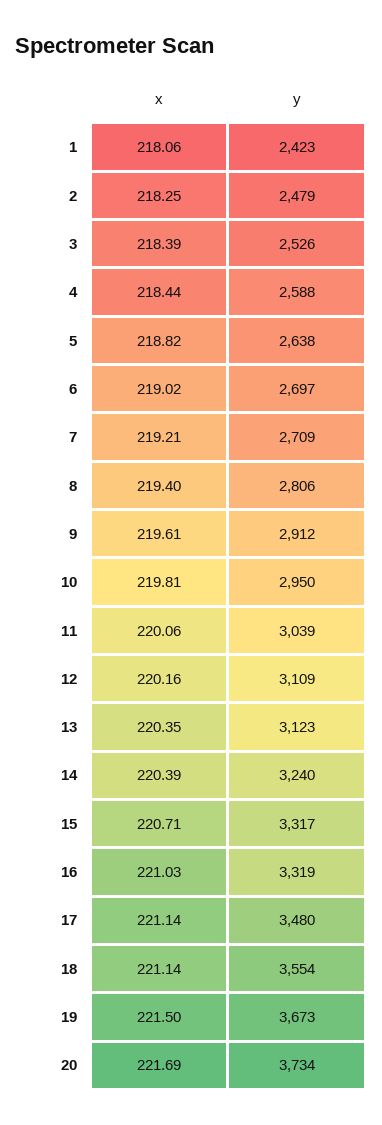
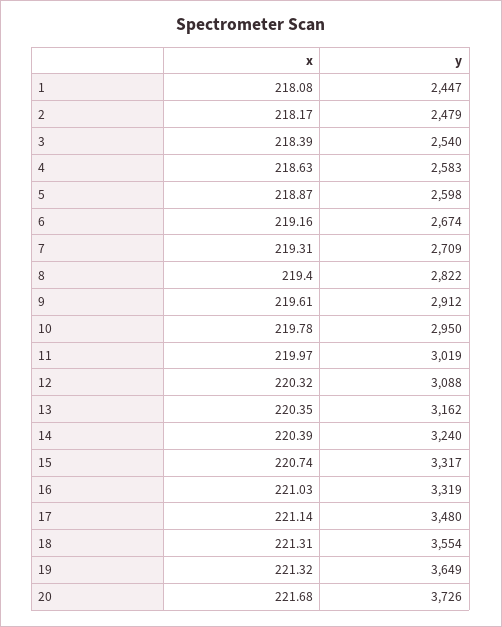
  {
    "x": {
-     "1": 218.06,
+     "1": 218.08,
-     "2": 218.25,
+     "2": 218.17,
      "3": 218.39,
-     "4": 218.44,
+     "4": 218.63,
-     "5": 218.82,
+     "5": 218.87,
-     "6": 219.02,
+     "6": 219.16,
-     "7": 219.21,
+     "7": 219.31,
      "8": 219.4,
      "9": 219.61,
-     "10": 219.81,
+     "10": 219.78,
-     "11": 220.06,
+     "11": 219.97,
-     "12": 220.16,
+     "12": 220.32,
      "13": 220.35,
      "14": 220.39,
-     "15": 220.71,
+     "15": 220.74,
      "16": 221.03,
      "17": 221.14,
-     "18": 221.14,
+     "18": 221.31,
-     "19": 221.5,
+     "19": 221.32,
-     "20": 221.69
+     "20": 221.68
    },
    "y": {
-     "1": 2423,
+     "1": 2447,
      "2": 2479,
-     "3": 2526,
+     "3": 2540,
-     "4": 2588,
+     "4": 2583,
-     "5": 2638,
+     "5": 2598,
-     "6": 2697,
+     "6": 2674,
      "7": 2709,
-     "8": 2806,
+     "8": 2822,
      "9": 2912,
      "10": 2950,
-     "11": 3039,
+     "11": 3019,
-     "12": 3109,
+     "12": 3088,
-     "13": 3123,
+     "13": 3162,
      "14": 3240,
      "15": 3317,
      "16": 3319,
      "17": 3480,
      "18": 3554,
-     "19": 3673,
+     "19": 3649,
-     "20": 3734
+     "20": 3726
    }
  }

